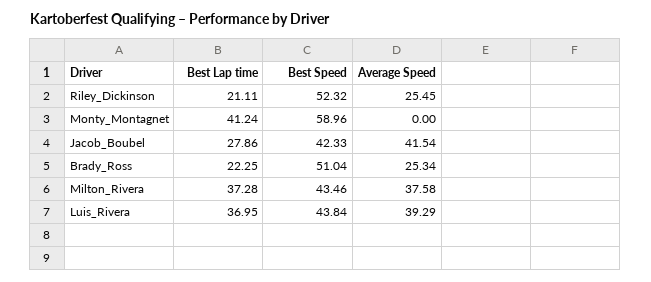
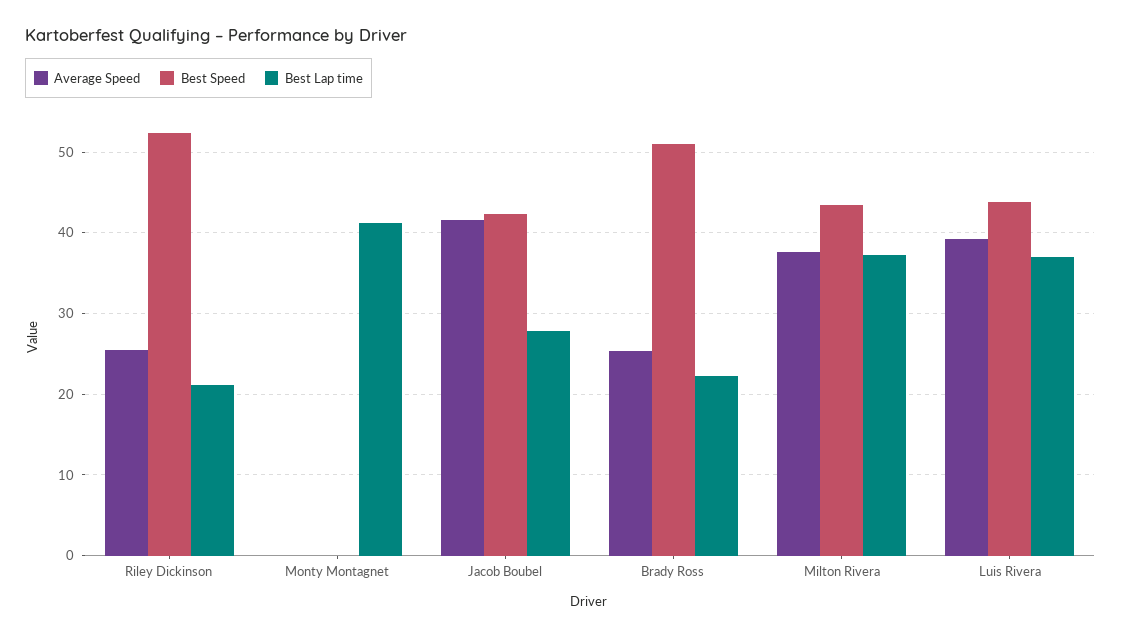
  {
    "Best Lap time": {
      "Riley_Dickinson": 21.11,
      "Monty_Montagnet": 41.24,
      "Jacob_Boubel": 27.86,
      "Brady_Ross": 22.25,
      "Milton_Rivera": 37.28,
      "Luis_Rivera": 36.95
    },
    "Best Speed": {
      "Riley_Dickinson": 52.32,
-     "Monty_Montagnet": 58.96,
+     "Monty_Montagnet": 0,
      "Jacob_Boubel": 42.33,
      "Brady_Ross": 51.04,
      "Milton_Rivera": 43.46,
      "Luis_Rivera": 43.84
    },
    "Average Speed": {
      "Riley_Dickinson": 25.45,
      "Monty_Montagnet": 0,
      "Jacob_Boubel": 41.54,
      "Brady_Ross": 25.34,
      "Milton_Rivera": 37.58,
      "Luis_Rivera": 39.29
    }
  }

